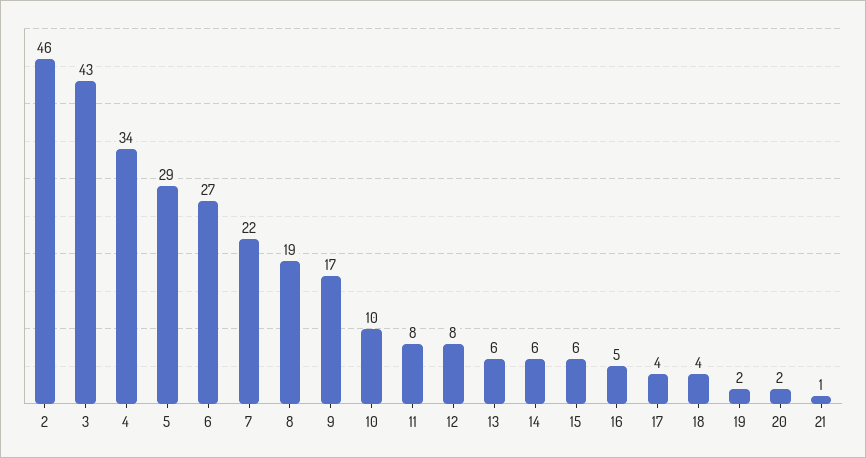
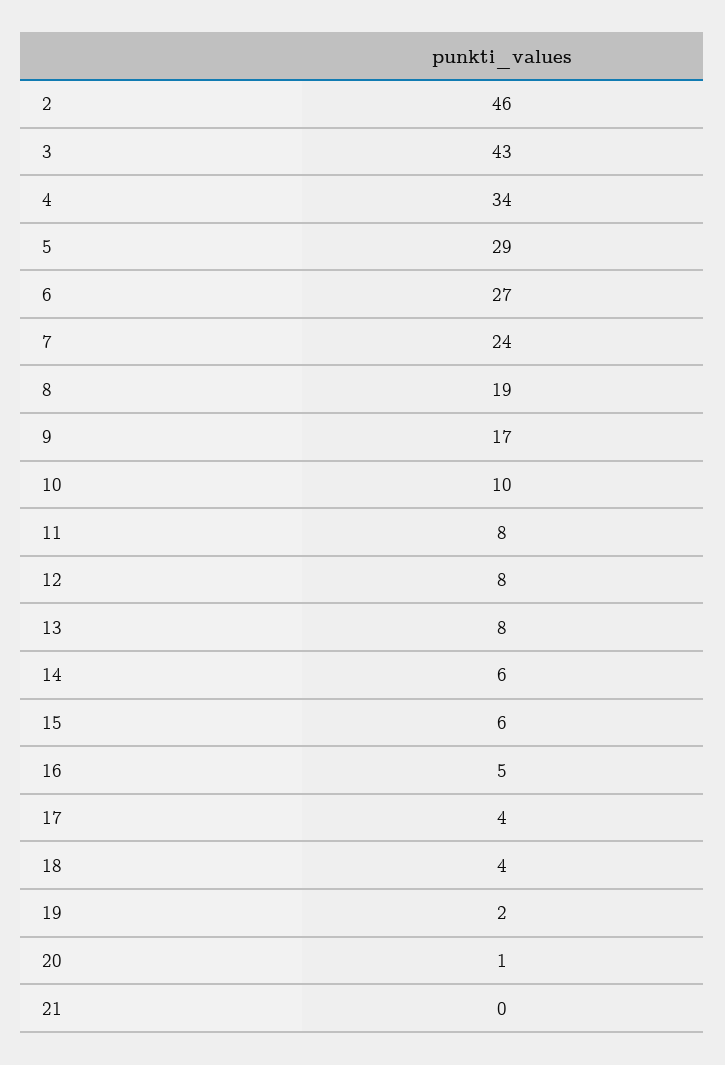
  {
    "2": 46,
    "3": 43,
    "4": 34,
    "5": 29,
    "6": 27,
-   "7": 22,
+   "7": 24,
    "8": 19,
    "9": 17,
    "10": 10,
    "11": 8,
    "12": 8,
-   "13": 6,
+   "13": 8,
    "14": 6,
    "15": 6,
    "16": 5,
    "17": 4,
    "18": 4,
    "19": 2,
-   "20": 2,
+   "20": 1,
-   "21": 1
+   "21": 0
  }

